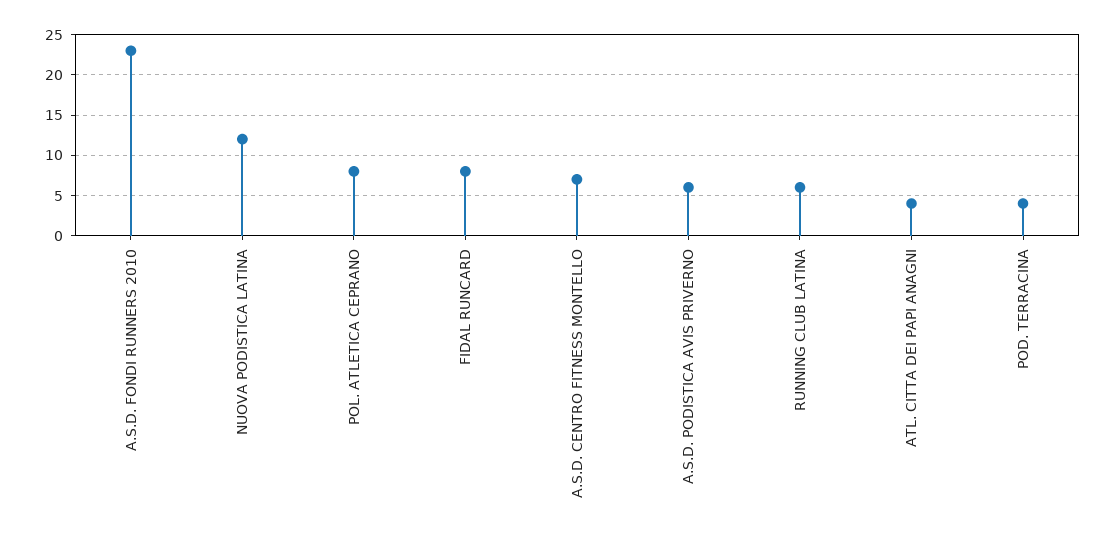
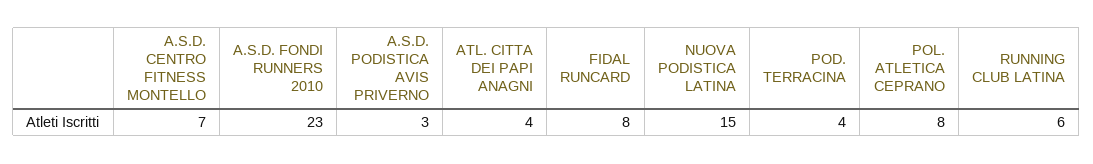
  {
    "A.S.D. FONDI RUNNERS 2010": 23,
-   "NUOVA PODISTICA LATINA": 12,
+   "NUOVA PODISTICA LATINA": 15,
    "POL. ATLETICA CEPRANO": 8,
    "FIDAL RUNCARD": 8,
    "A.S.D. CENTRO FITNESS MONTELLO": 7,
-   "A.S.D. PODISTICA AVIS PRIVERNO": 6,
+   "A.S.D. PODISTICA AVIS PRIVERNO": 3,
    "RUNNING CLUB LATINA": 6,
    "ATL. CITTA DEI PAPI ANAGNI": 4,
    "POD. TERRACINA": 4
  }

